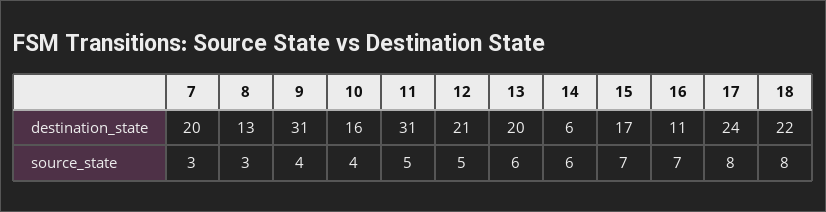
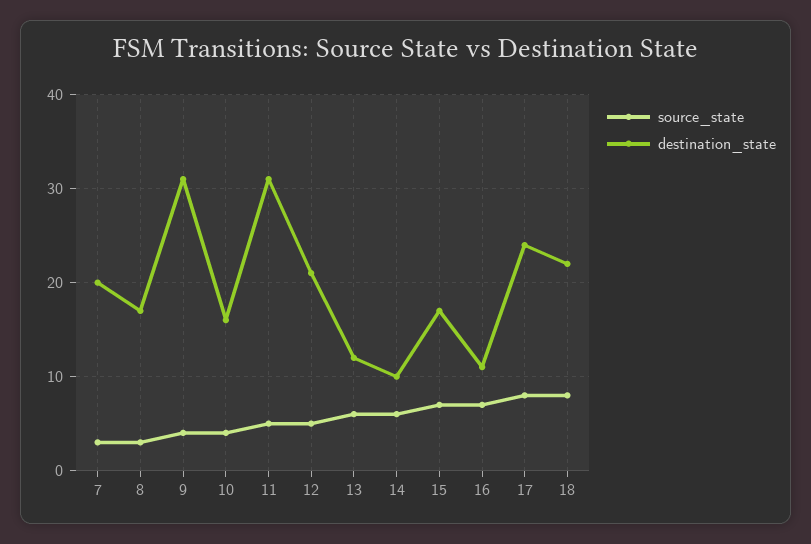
  {
    "destination_state": {
      "7": 20,
-     "8": 13,
+     "8": 17,
      "9": 31,
      "10": 16,
      "11": 31,
      "12": 21,
-     "13": 20,
+     "13": 12,
-     "14": 6,
+     "14": 10,
      "15": 17,
      "16": 11,
      "17": 24,
      "18": 22
    },
    "source_state": {
      "7": 3,
      "8": 3,
      "9": 4,
      "10": 4,
      "11": 5,
      "12": 5,
      "13": 6,
      "14": 6,
      "15": 7,
      "16": 7,
      "17": 8,
      "18": 8
    }
  }

